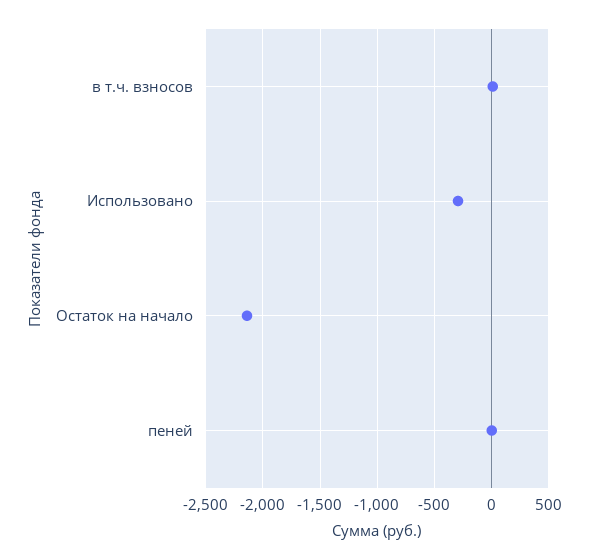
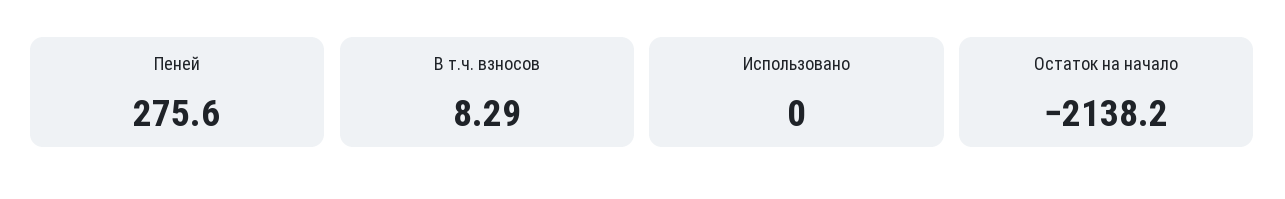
  {
    "в т.ч. взносов": 8.29,
-   "Использовано": -300,
+   "Использовано": 0,
    "Остаток на начало": -2138.2,
-   "пеней": 0
+   "пеней": 275.6
  }

